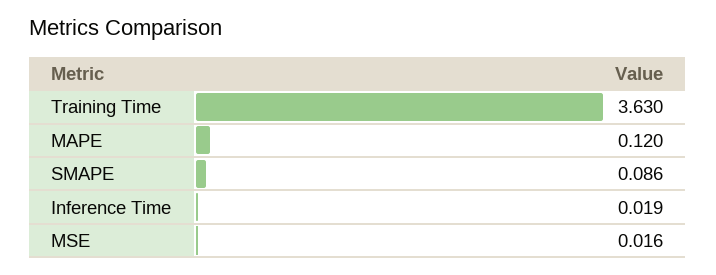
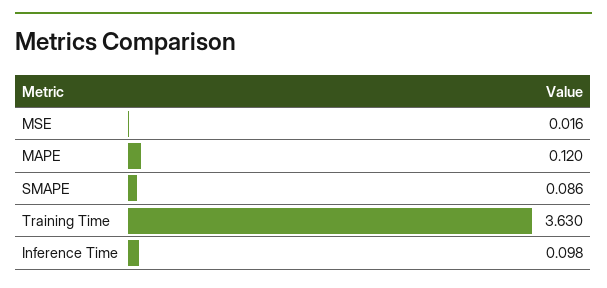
  {
    "Training Time": 3.63,
    "MAPE": 0.12,
    "SMAPE": 0.086,
-   "Inference Time": 0.019,
+   "Inference Time": 0.098,
    "MSE": 0.016
  }

